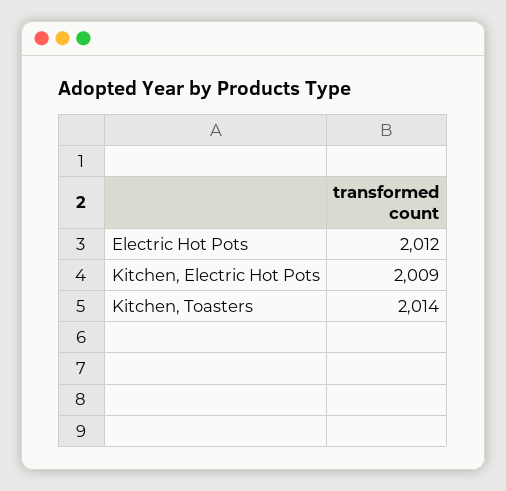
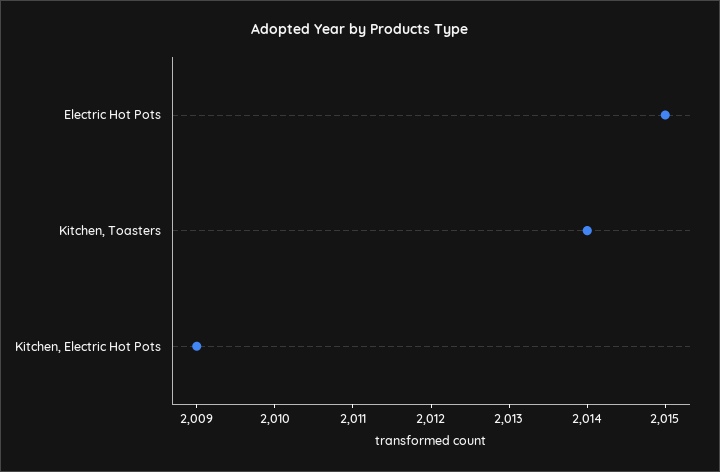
  {
-   "Electric Hot Pots": 2012,
+   "Electric Hot Pots": 2015,
    "Kitchen, Electric Hot Pots": 2009,
    "Kitchen, Toasters": 2014
  }

